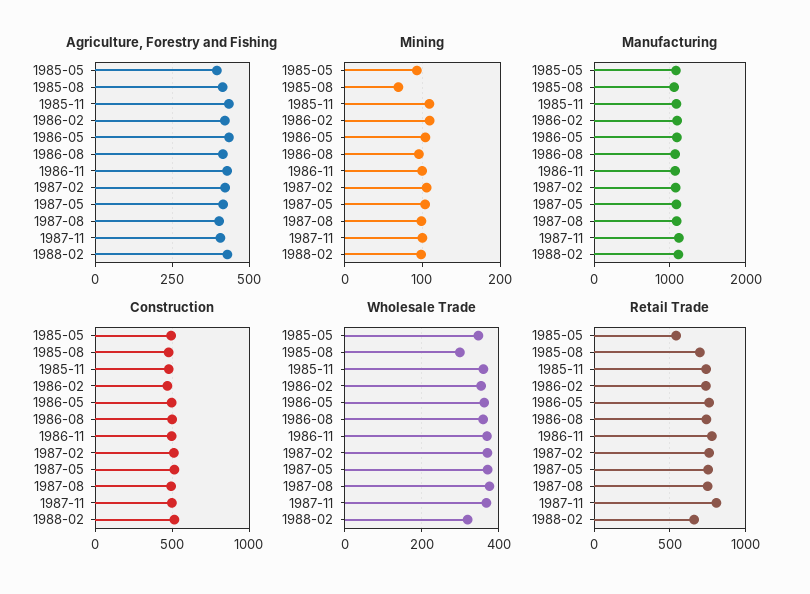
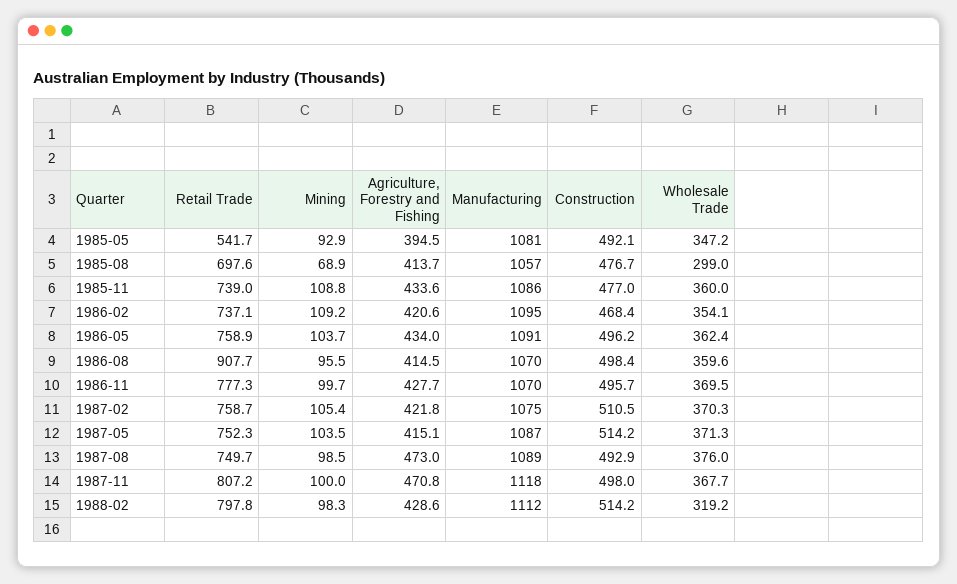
  {
    "Agriculture, Forestry and Fishing": {
      "1985-05": 394.5,
      "1985-08": 413.7,
      "1985-11": 433.6,
      "1986-02": 420.6,
      "1986-05": 434,
      "1986-08": 414.5,
      "1986-11": 427.7,
      "1987-02": 421.8,
      "1987-05": 415.1,
-     "1987-08": 400,
+     "1987-08": 473,
-     "1987-11": 400,
+     "1987-11": 470.8,
      "1988-02": 428.6
    },
    "Mining": {
      "1985-05": 92.9,
      "1985-08": 68.9,
      "1985-11": 108.8,
      "1986-02": 109.2,
      "1986-05": 103.7,
      "1986-08": 95.5,
      "1986-11": 99.7,
      "1987-02": 105.4,
      "1987-05": 103.5,
      "1987-08": 98.5,
      "1987-11": 100,
      "1988-02": 98.3
    },
    "Manufacturing": {
      "1985-05": 1081,
      "1985-08": 1057,
      "1985-11": 1086,
      "1986-02": 1095,
      "1986-05": 1091,
      "1986-08": 1070,
      "1986-11": 1070,
      "1987-02": 1075,
      "1987-05": 1087,
      "1987-08": 1089,
      "1987-11": 1118,
      "1988-02": 1112
    },
    "Construction": {
      "1985-05": 492.1,
      "1985-08": 476.7,
      "1985-11": 477,
      "1986-02": 468.4,
      "1986-05": 496.2,
      "1986-08": 498.4,
      "1986-11": 495.7,
      "1987-02": 510.5,
      "1987-05": 514.2,
      "1987-08": 492.9,
      "1987-11": 498,
      "1988-02": 514.2
    },
    "Wholesale Trade": {
      "1985-05": 347.2,
      "1985-08": 299,
      "1985-11": 360,
      "1986-02": 354.1,
      "1986-05": 362.4,
      "1986-08": 359.6,
      "1986-11": 369.5,
      "1987-02": 370.3,
      "1987-05": 371.3,
      "1987-08": 376,
      "1987-11": 367.7,
      "1988-02": 319.2
    },
    "Retail Trade": {
      "1985-05": 541.7,
      "1985-08": 697.6,
      "1985-11": 739,
      "1986-02": 737.1,
      "1986-05": 758.9,
-     "1986-08": 750,
+     "1986-08": 907.7,
      "1986-11": 777.3,
      "1987-02": 758.7,
      "1987-05": 752.3,
      "1987-08": 749.7,
      "1987-11": 807.2,
-     "1988-02": 650
+     "1988-02": 797.8
    }
  }

